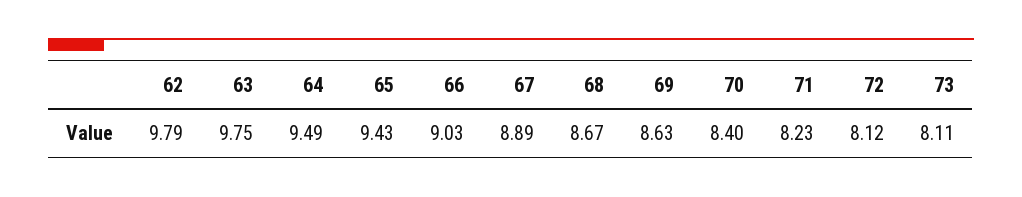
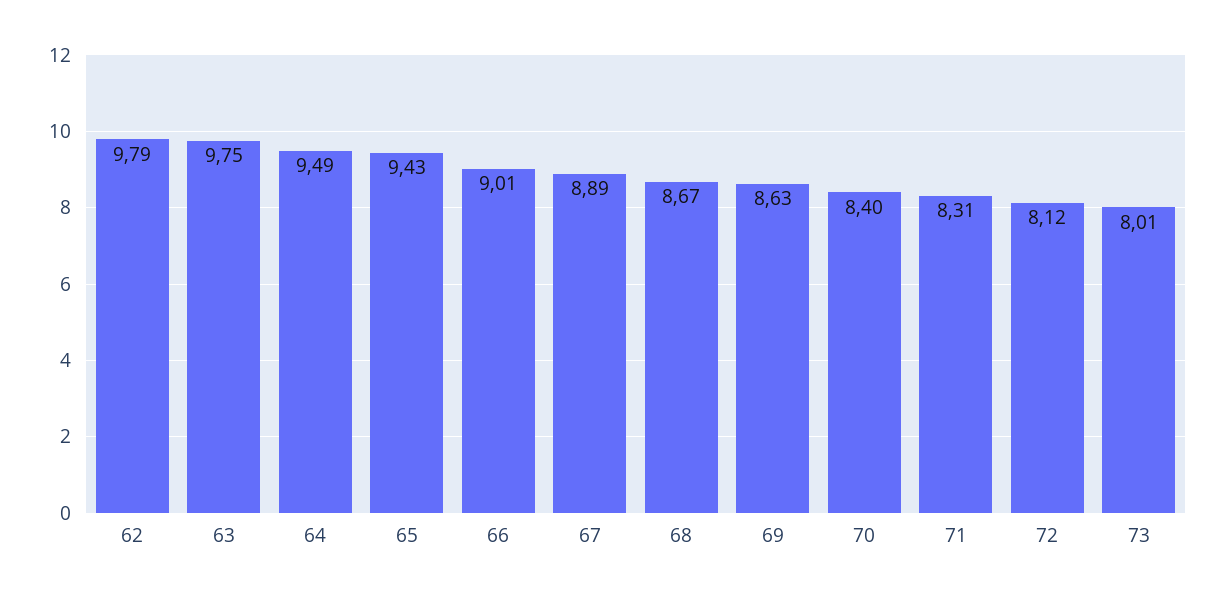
  {
    "62": 9.79,
    "63": 9.75,
    "64": 9.49,
    "65": 9.43,
-   "66": 9.03,
+   "66": 9.01,
    "67": 8.89,
    "68": 8.67,
    "69": 8.63,
    "70": 8.4,
-   "71": 8.23,
+   "71": 8.31,
    "72": 8.12,
-   "73": 8.11
+   "73": 8.01
  }

